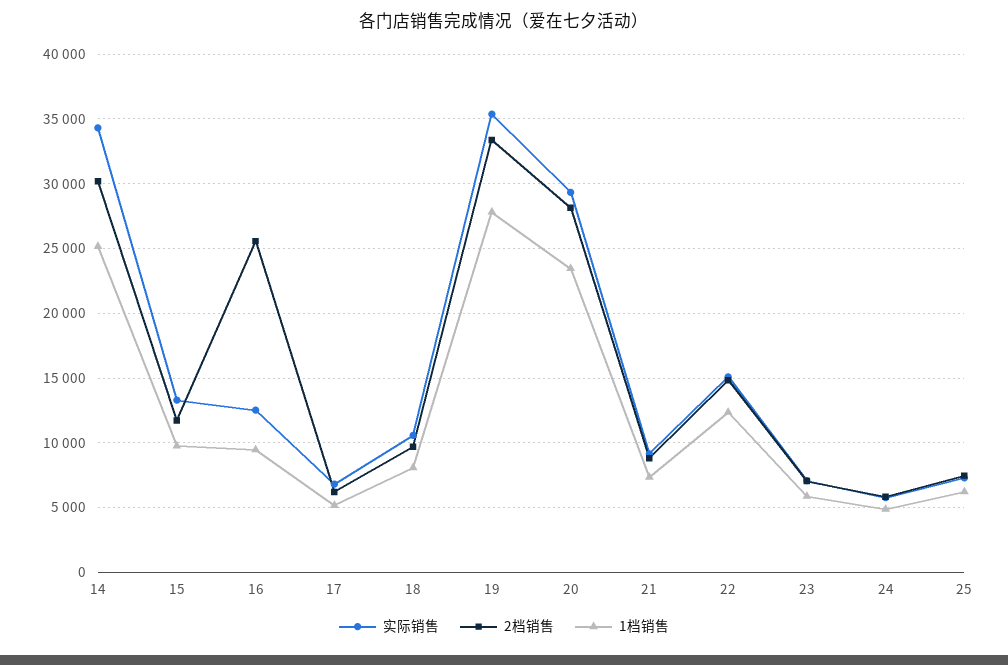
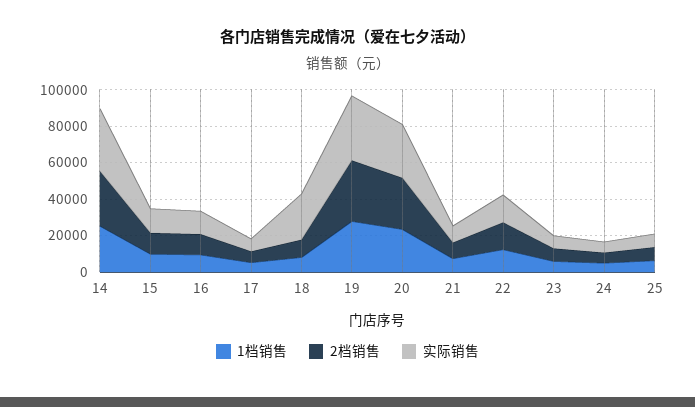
  {
    "实际销售": {
      "14": 34500,
      "15": 13500,
      "16": 12500,
      "17": 7000,
-     "18": 10500,
+     "18": 25000,
      "19": 35500,
      "20": 29500,
      "21": 9000,
      "22": 15000,
      "23": 7000,
      "24": 6000,
      "25": 7500
    },
    "2档销售": {
      "14": 30000,
      "15": 11500,
-     "16": 25500,
+     "16": 10000,
      "17": 6000,
      "18": 9500,
      "19": 33500,
      "20": 28000,
      "21": 9000,
      "22": 15000,
      "23": 7000,
      "24": 6000,
      "25": 7500
    },
    "1档销售": {
      "14": 25000,
      "15": 10000,
      "16": 9500,
      "17": 5000,
      "18": 8000,
      "19": 28000,
      "20": 23500,
      "21": 7500,
      "22": 12500,
      "23": 6000,
      "24": 5000,
      "25": 6000
    }
  }

